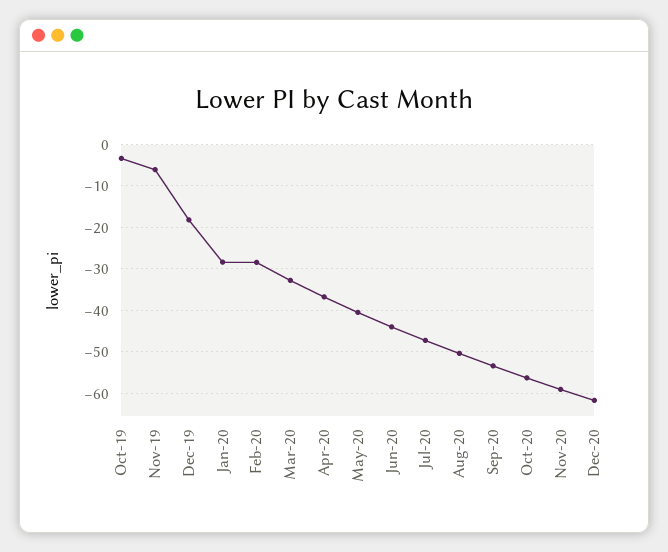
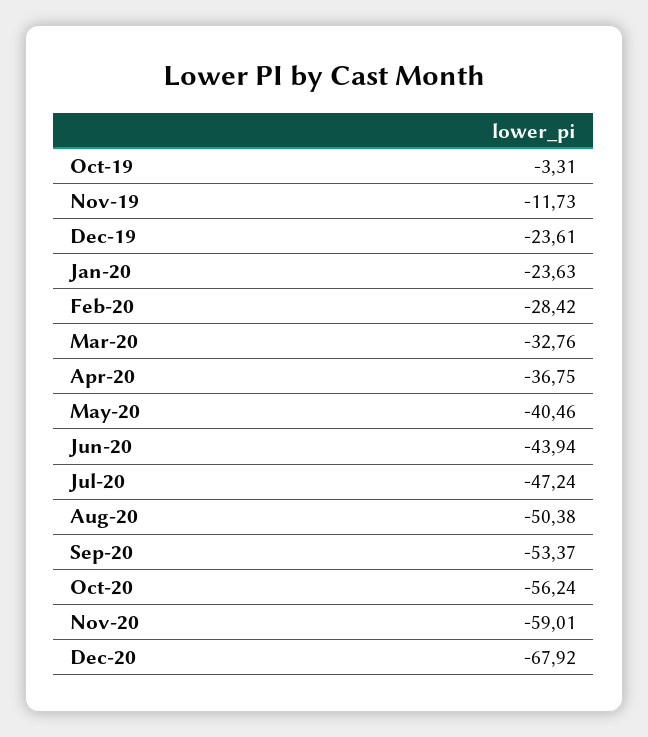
  {
    "Oct-19": -3.31,
-   "Nov-19": -6,
+   "Nov-19": -11.73,
-   "Dec-19": -18,
+   "Dec-19": -23.61,
-   "Jan-20": -28,
+   "Jan-20": -23.63,
    "Feb-20": -28.42,
    "Mar-20": -32.76,
    "Apr-20": -36.75,
    "May-20": -40.46,
    "Jun-20": -43.94,
    "Jul-20": -47.24,
    "Aug-20": -50.38,
    "Sep-20": -53.37,
    "Oct-20": -56.24,
    "Nov-20": -59.01,
-   "Dec-20": -62
+   "Dec-20": -67.92
  }

